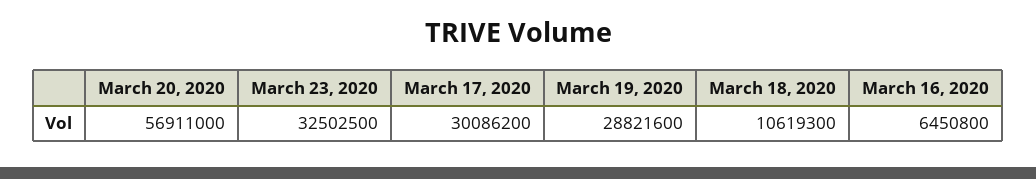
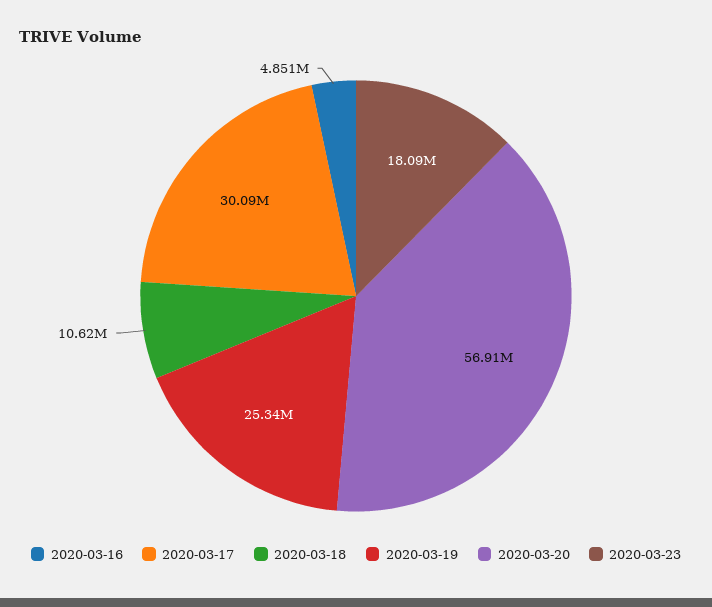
  {
    "March 20, 2020": 56911000,
-   "March 23, 2020": 32502500,
+   "March 23, 2020": 18090000,
    "March 17, 2020": 30086200,
-   "March 19, 2020": 28821600,
+   "March 19, 2020": 25340000,
    "March 18, 2020": 10619300,
-   "March 16, 2020": 6450800
+   "March 16, 2020": 4851000
  }

